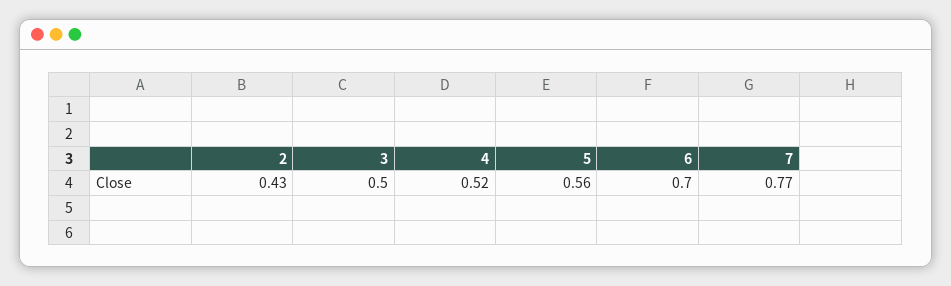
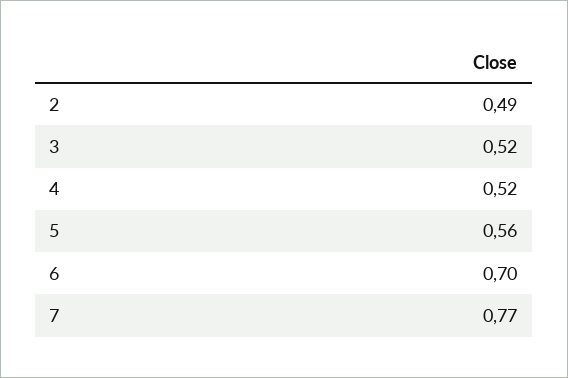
  {
-   "2": 0.43,
+   "2": 0.49,
-   "3": 0.5,
+   "3": 0.52,
    "4": 0.52,
    "5": 0.56,
    "6": 0.7,
    "7": 0.77
  }

